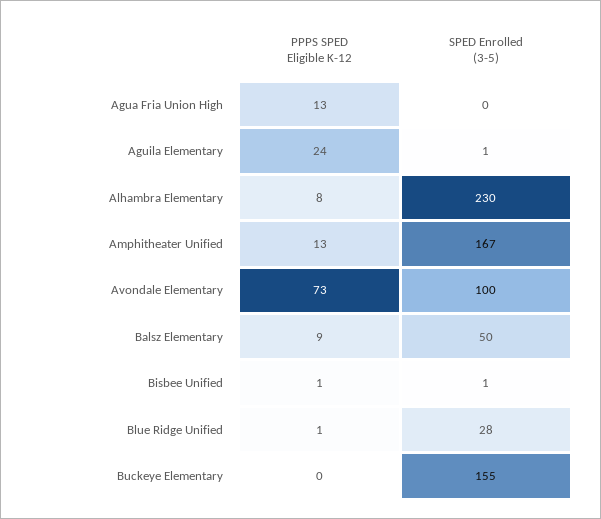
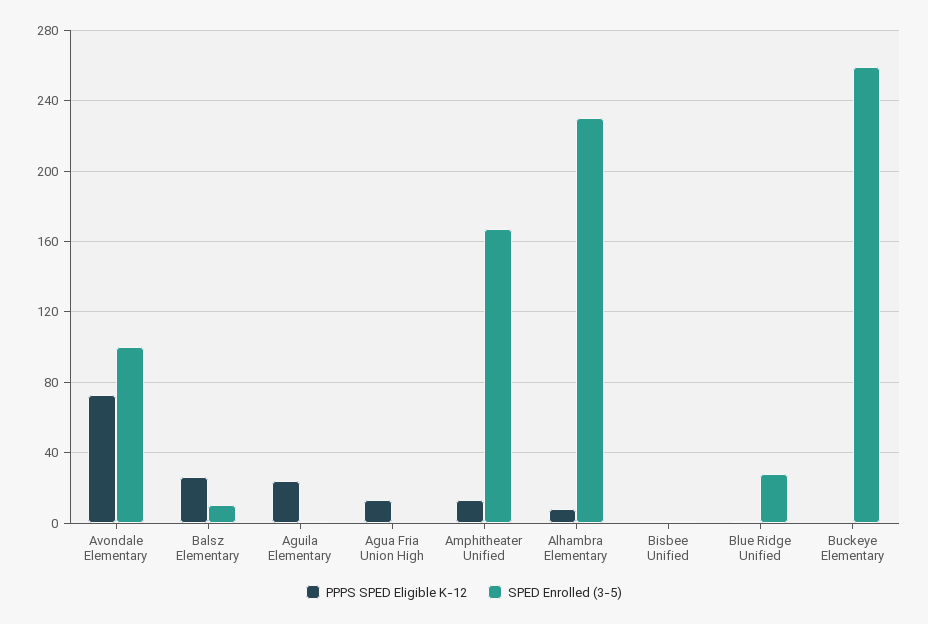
  {
    "PPPS SPED Eligible K-12": {
      "Agua Fria Union High": 13,
      "Aguila Elementary": 24,
      "Alhambra Elementary": 8,
      "Amphitheater Unified": 13,
      "Avondale Elementary": 73,
-     "Balsz Elementary": 9,
+     "Balsz Elementary": 25,
      "Bisbee Unified": 1,
      "Blue Ridge Unified": 1,
      "Buckeye Elementary": 0
    },
    "SPED Enrolled (3-5)": {
      "Agua Fria Union High": 0,
      "Aguila Elementary": 1,
      "Alhambra Elementary": 230,
      "Amphitheater Unified": 167,
      "Avondale Elementary": 100,
-     "Balsz Elementary": 50,
+     "Balsz Elementary": 10,
      "Bisbee Unified": 1,
      "Blue Ridge Unified": 28,
-     "Buckeye Elementary": 155
+     "Buckeye Elementary": 260
    }
  }

